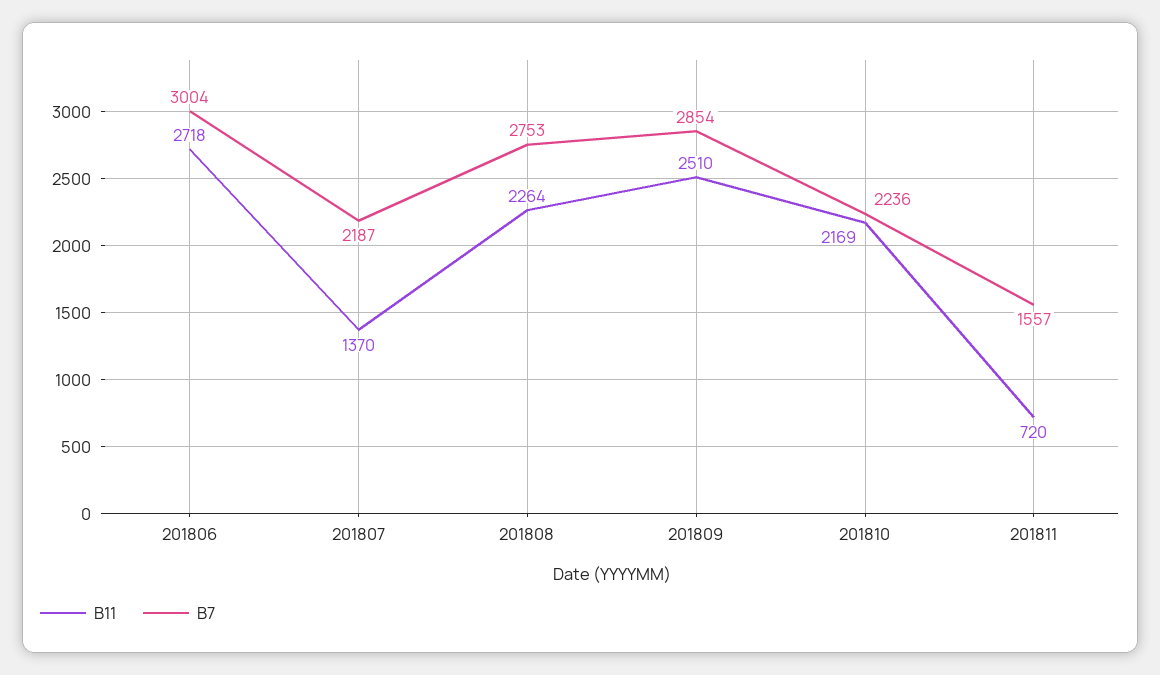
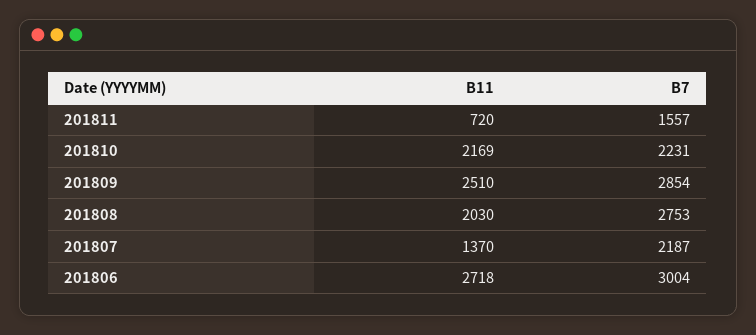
  {
    "B11": {
      "201806": 2718,
      "201807": 1370,
-     "201808": 2264,
+     "201808": 2030,
      "201809": 2510,
      "201810": 2169,
      "201811": 720
    },
    "B7": {
      "201806": 3004,
      "201807": 2187,
      "201808": 2753,
      "201809": 2854,
-     "201810": 2236,
+     "201810": 2231,
      "201811": 1557
    }
  }

